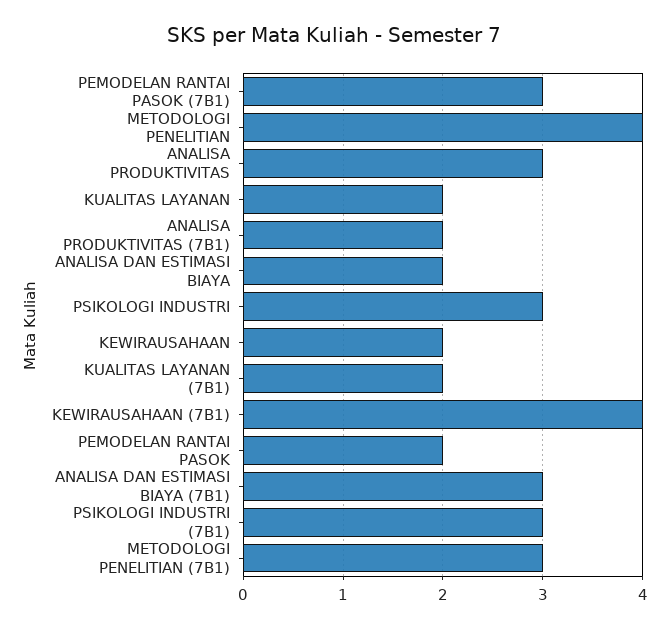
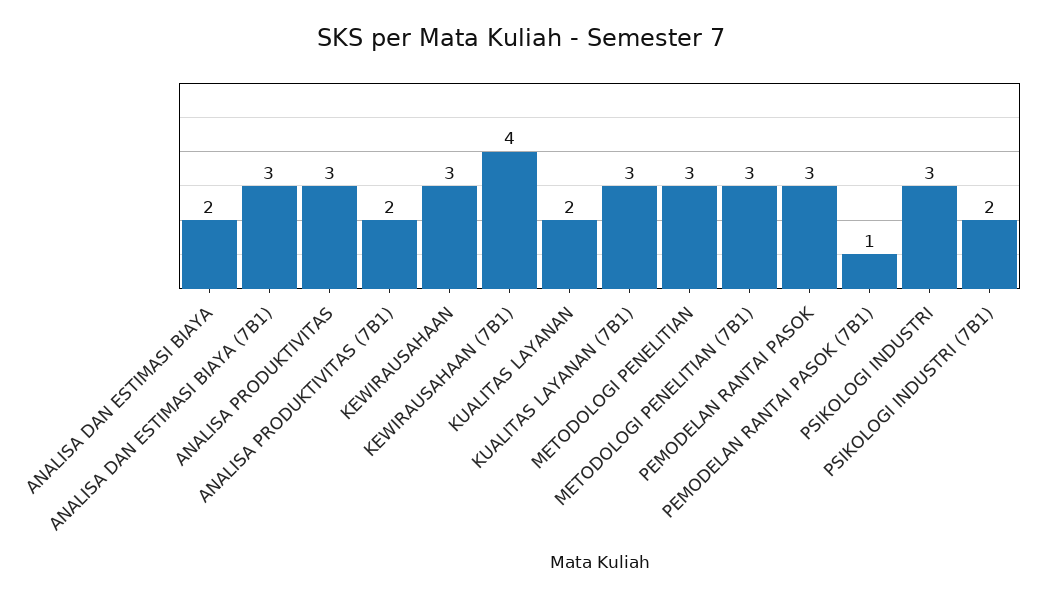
  {
-   "PEMODELAN RANTAI PASOK (7B1)": 3,
+   "PEMODELAN RANTAI PASOK (7B1)": 1,
-   "METODOLOGI PENELITIAN": 4,
+   "METODOLOGI PENELITIAN": 3,
    "ANALISA PRODUKTIVITAS": 3,
    "KUALITAS LAYANAN": 2,
    "ANALISA PRODUKTIVITAS (7B1)": 2,
    "ANALISA DAN ESTIMASI BIAYA": 2,
    "PSIKOLOGI INDUSTRI": 3,
-   "KEWIRAUSAHAAN": 2,
+   "KEWIRAUSAHAAN": 3,
-   "KUALITAS LAYANAN (7B1)": 2,
+   "KUALITAS LAYANAN (7B1)": 3,
    "KEWIRAUSAHAAN (7B1)": 4,
-   "PEMODELAN RANTAI PASOK": 2,
+   "PEMODELAN RANTAI PASOK": 3,
    "ANALISA DAN ESTIMASI BIAYA (7B1)": 3,
-   "PSIKOLOGI INDUSTRI (7B1)": 3,
+   "PSIKOLOGI INDUSTRI (7B1)": 2,
    "METODOLOGI PENELITIAN (7B1)": 3
  }

